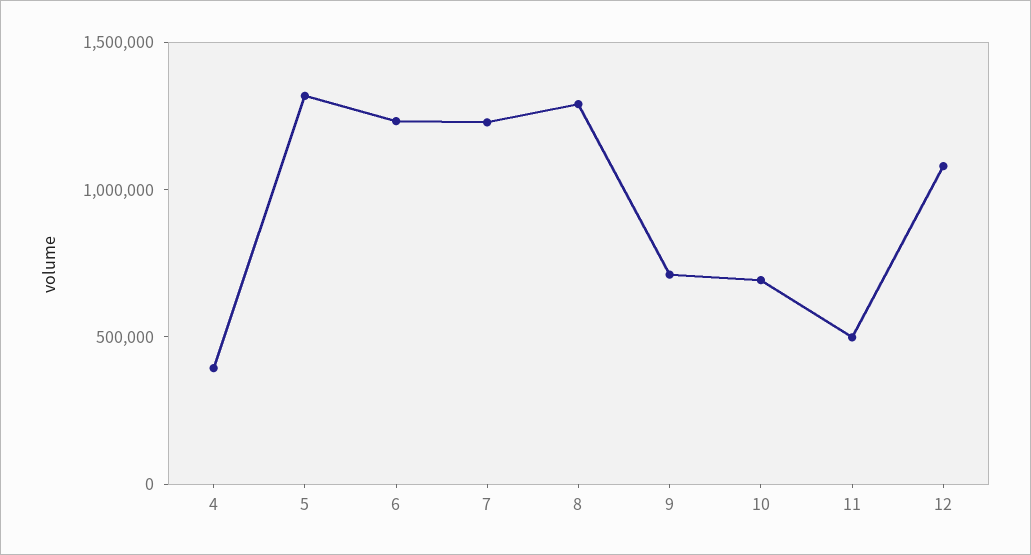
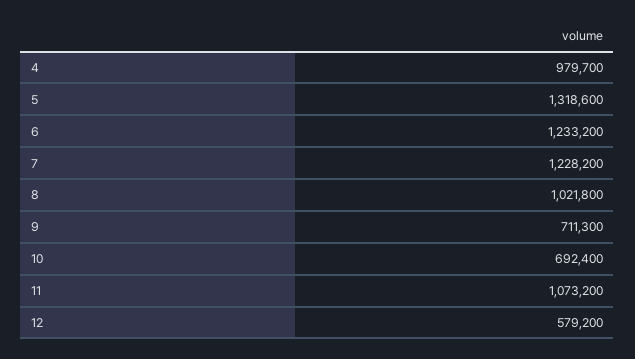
  {
-   "4": 400000,
+   "4": 979700,
    "5": 1318600,
    "6": 1233200,
    "7": 1228200,
-   "8": 1300000,
+   "8": 1021800,
    "9": 711300,
    "10": 692400,
-   "11": 500000,
+   "11": 1073200,
-   "12": 1100000
+   "12": 579200
  }

